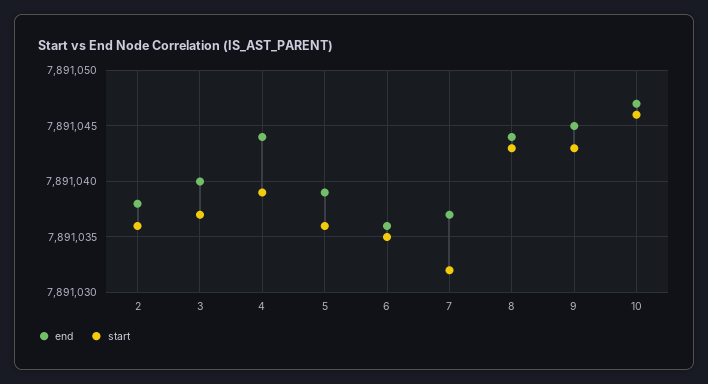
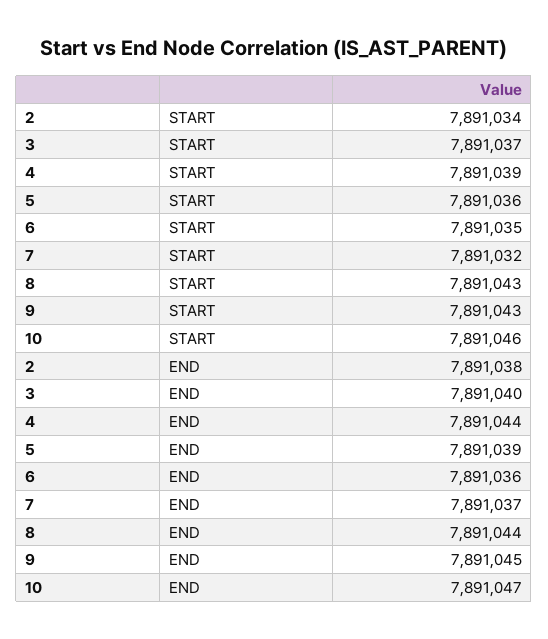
  {
    "end": {
      "2": 7891038,
      "3": 7891040,
      "4": 7891044,
      "5": 7891039,
      "6": 7891036,
      "7": 7891037,
      "8": 7891044,
      "9": 7891045,
      "10": 7891047
    },
    "start": {
-     "2": 7891036,
+     "2": 7891034,
      "3": 7891037,
      "4": 7891039,
      "5": 7891036,
      "6": 7891035,
      "7": 7891032,
      "8": 7891043,
      "9": 7891043,
      "10": 7891046
    }
  }

